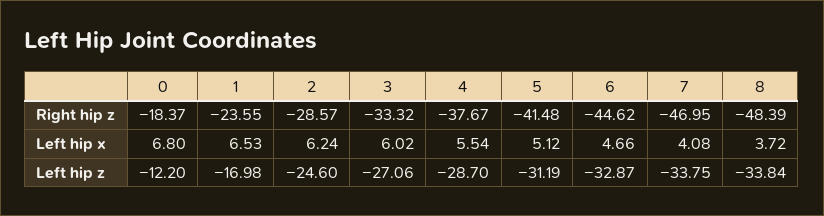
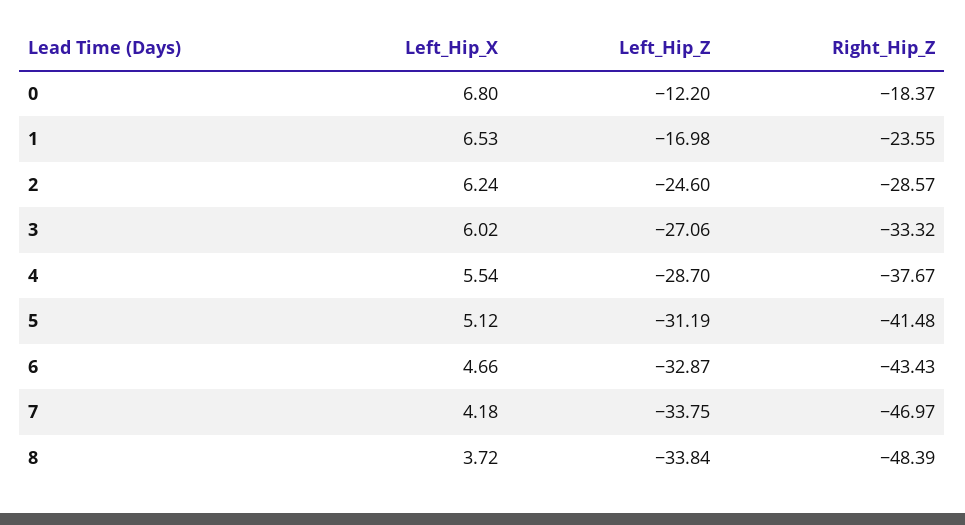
  {
    "0": {
      "Right hip z": -18.37,
      "Left hip x": 6.8,
      "Left hip z": -12.2
    },
    "1": {
      "Right hip z": -23.55,
      "Left hip x": 6.53,
      "Left hip z": -16.98
    },
    "2": {
      "Right hip z": -28.57,
      "Left hip x": 6.24,
      "Left hip z": -24.6
    },
    "3": {
      "Right hip z": -33.32,
      "Left hip x": 6.02,
      "Left hip z": -27.06
    },
    "4": {
      "Right hip z": -37.67,
      "Left hip x": 5.54,
      "Left hip z": -28.7
    },
    "5": {
      "Right hip z": -41.48,
      "Left hip x": 5.12,
      "Left hip z": -31.19
    },
    "6": {
-     "Right hip z": -44.62,
+     "Right hip z": -43.43,
      "Left hip x": 4.66,
      "Left hip z": -32.87
    },
    "7": {
-     "Right hip z": -46.95,
+     "Right hip z": -46.97,
-     "Left hip x": 4.08,
+     "Left hip x": 4.18,
      "Left hip z": -33.75
    },
    "8": {
      "Right hip z": -48.39,
      "Left hip x": 3.72,
      "Left hip z": -33.84
    }
  }

